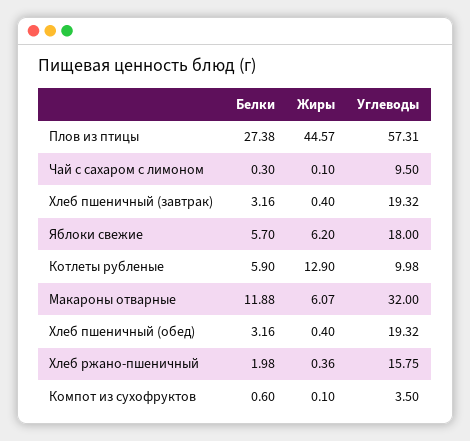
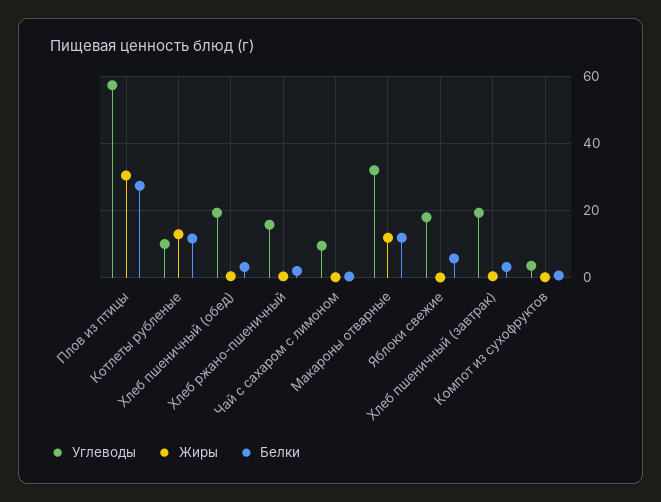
  {
    "Белки": {
      "Плов из птицы": 27.38,
      "Чай с сахаром с лимоном": 0.3,
      "Хлеб пшеничный (завтрак)": 3.16,
      "Яблоки свежие": 5.7,
-     "Котлеты рубленые": 5.9,
+     "Котлеты рубленые": 12,
      "Макароны отварные": 11.88,
      "Хлеб пшеничный (обед)": 3.16,
      "Хлеб ржано-пшеничный": 1.98,
      "Компот из сухофруктов": 0.6
    },
    "Жиры": {
-     "Плов из птицы": 44.57,
+     "Плов из птицы": 30,
      "Чай с сахаром с лимоном": 0.1,
      "Хлеб пшеничный (завтрак)": 0.4,
-     "Яблоки свежие": 6.2,
+     "Яблоки свежие": 0,
      "Котлеты рубленые": 12.9,
-     "Макароны отварные": 6.07,
+     "Макароны отварные": 12,
      "Хлеб пшеничный (обед)": 0.4,
      "Хлеб ржано-пшеничный": 0.36,
      "Компот из сухофруктов": 0.1
    },
    "Углеводы": {
      "Плов из птицы": 57.31,
      "Чай с сахаром с лимоном": 9.5,
      "Хлеб пшеничный (завтрак)": 19.32,
      "Яблоки свежие": 18,
      "Котлеты рубленые": 9.98,
      "Макароны отварные": 32,
      "Хлеб пшеничный (обед)": 19.32,
      "Хлеб ржано-пшеничный": 15.75,
      "Компот из сухофруктов": 3.5
    }
  }

